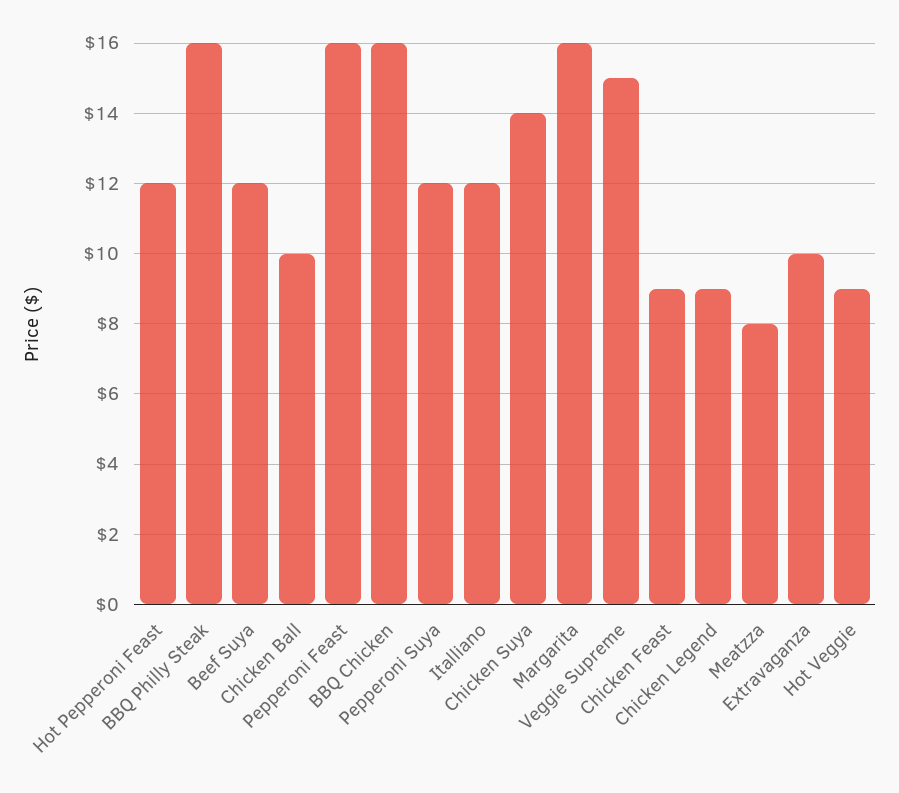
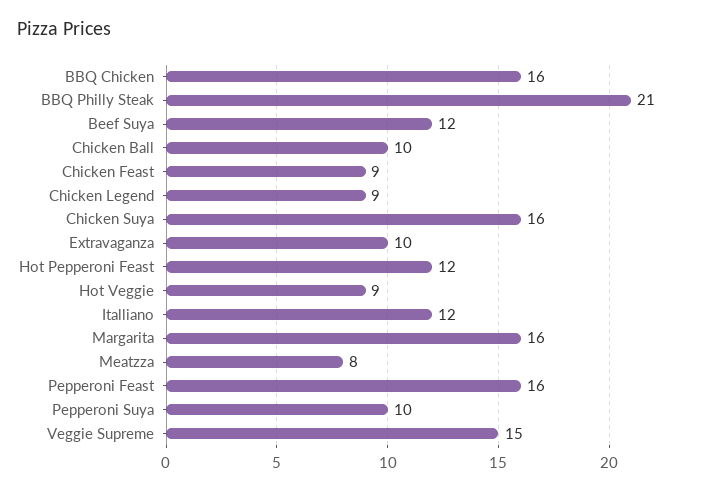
  {
    "Hot Pepperoni Feast": 12,
-   "BBQ Philly Steak": 16,
+   "BBQ Philly Steak": 21,
    "Beef Suya": 12,
    "Chicken Ball": 10,
    "Pepperoni Feast": 16,
    "BBQ Chicken": 16,
-   "Pepperoni Suya": 12,
+   "Pepperoni Suya": 10,
    "Italliano": 12,
-   "Chicken Suya": 14,
+   "Chicken Suya": 16,
    "Margarita": 16,
    "Veggie Supreme": 15,
    "Chicken Feast": 9,
    "Chicken Legend": 9,
    "Meatzza": 8,
    "Extravaganza": 10,
    "Hot Veggie": 9
  }

